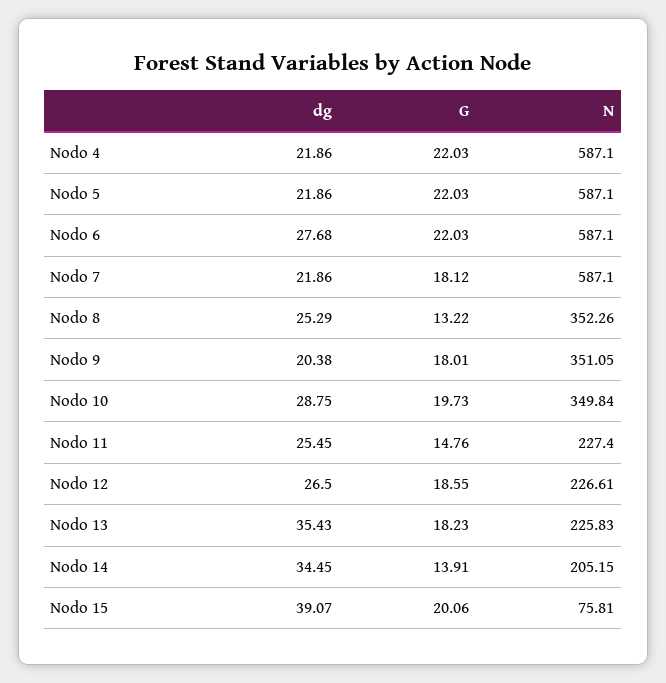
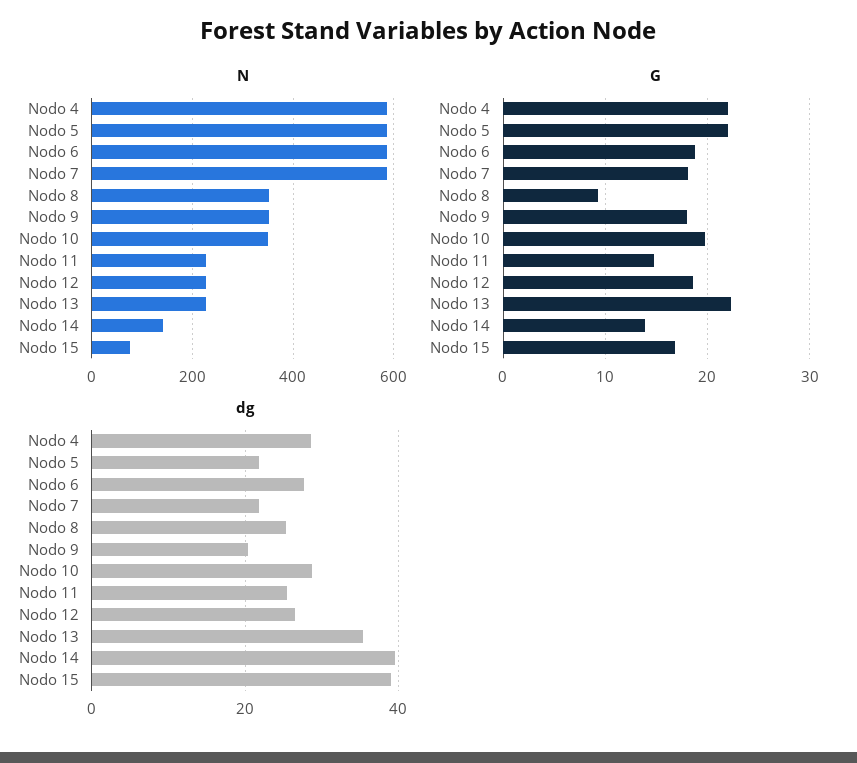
  {
    "dg": {
-     "Nodo 4": 21.86,
+     "Nodo 4": 28,
      "Nodo 5": 21.86,
      "Nodo 6": 27.68,
      "Nodo 7": 21.86,
      "Nodo 8": 25.29,
      "Nodo 9": 20.38,
      "Nodo 10": 28.75,
      "Nodo 11": 25.45,
      "Nodo 12": 26.5,
      "Nodo 13": 35.43,
-     "Nodo 14": 34.45,
+     "Nodo 14": 40,
      "Nodo 15": 39.07
    },
    "G": {
      "Nodo 4": 22.03,
      "Nodo 5": 22.03,
-     "Nodo 6": 22.03,
+     "Nodo 6": 19,
      "Nodo 7": 18.12,
-     "Nodo 8": 13.22,
+     "Nodo 8": 9,
      "Nodo 9": 18.01,
      "Nodo 10": 19.73,
      "Nodo 11": 14.76,
      "Nodo 12": 18.55,
-     "Nodo 13": 18.23,
+     "Nodo 13": 22,
      "Nodo 14": 13.91,
-     "Nodo 15": 20.06
+     "Nodo 15": 17
    },
    "N": {
      "Nodo 4": 587.1,
      "Nodo 5": 587.1,
      "Nodo 6": 587.1,
      "Nodo 7": 587.1,
      "Nodo 8": 352.26,
      "Nodo 9": 351.05,
      "Nodo 10": 349.84,
      "Nodo 11": 227.4,
      "Nodo 12": 226.61,
      "Nodo 13": 225.83,
-     "Nodo 14": 205.15,
+     "Nodo 14": 140,
      "Nodo 15": 75.81
    }
  }

